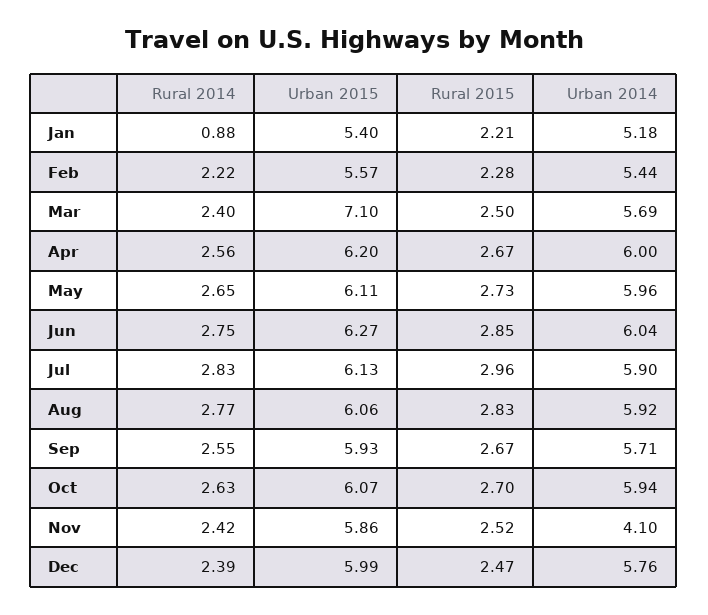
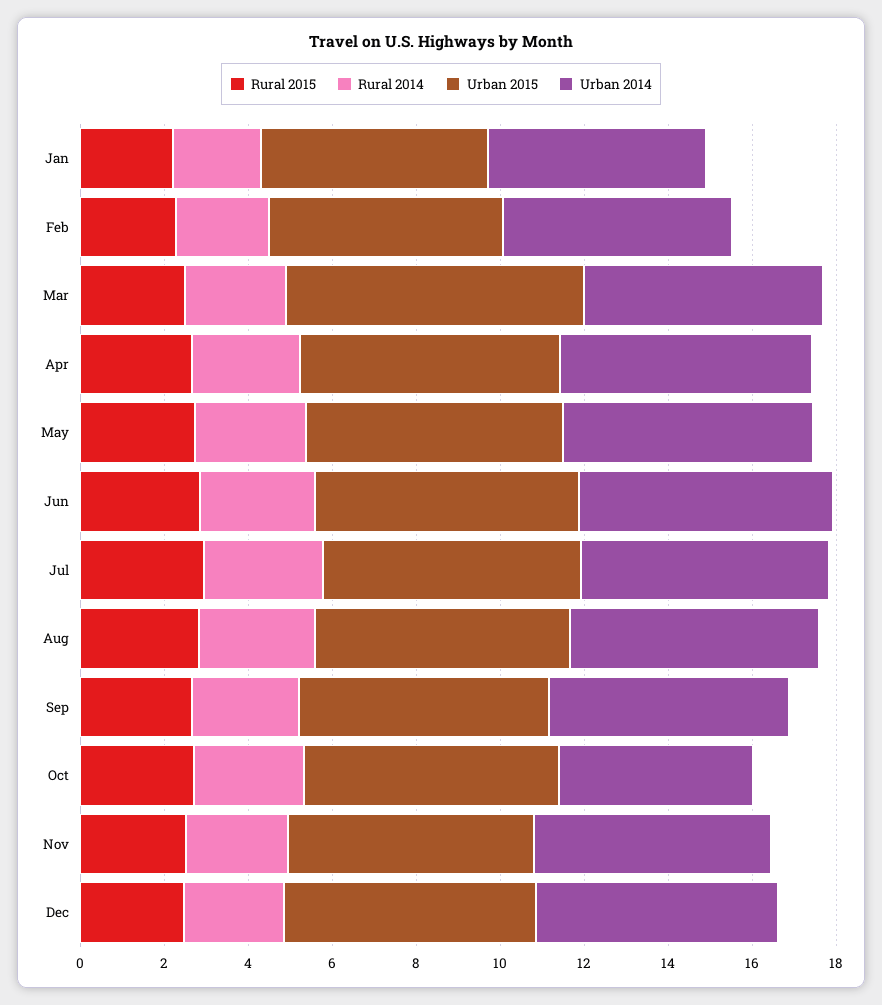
  {
    "Rural 2014": {
-     "Jan": 0.88,
+     "Jan": 2,
      "Feb": 2.22,
      "Mar": 2.4,
      "Apr": 2.56,
      "May": 2.65,
      "Jun": 2.75,
      "Jul": 2.83,
      "Aug": 2.77,
      "Sep": 2.55,
      "Oct": 2.63,
      "Nov": 2.42,
      "Dec": 2.39
    },
    "Urban 2015": {
      "Jan": 5.4,
      "Feb": 5.57,
      "Mar": 7.1,
      "Apr": 6.2,
      "May": 6.11,
      "Jun": 6.27,
      "Jul": 6.13,
      "Aug": 6.06,
      "Sep": 5.93,
      "Oct": 6.07,
      "Nov": 5.86,
      "Dec": 5.99
    },
    "Rural 2015": {
      "Jan": 2.21,
      "Feb": 2.28,
      "Mar": 2.5,
      "Apr": 2.67,
      "May": 2.73,
      "Jun": 2.85,
      "Jul": 2.96,
      "Aug": 2.83,
      "Sep": 2.67,
      "Oct": 2.7,
      "Nov": 2.52,
      "Dec": 2.47
    },
    "Urban 2014": {
      "Jan": 5.18,
      "Feb": 5.44,
      "Mar": 5.69,
      "Apr": 6,
      "May": 5.96,
      "Jun": 6.04,
      "Jul": 5.9,
      "Aug": 5.92,
      "Sep": 5.71,
-     "Oct": 5.94,
+     "Oct": 4.5,
-     "Nov": 4.1,
+     "Nov": 5.5,
      "Dec": 5.76
    }
  }

